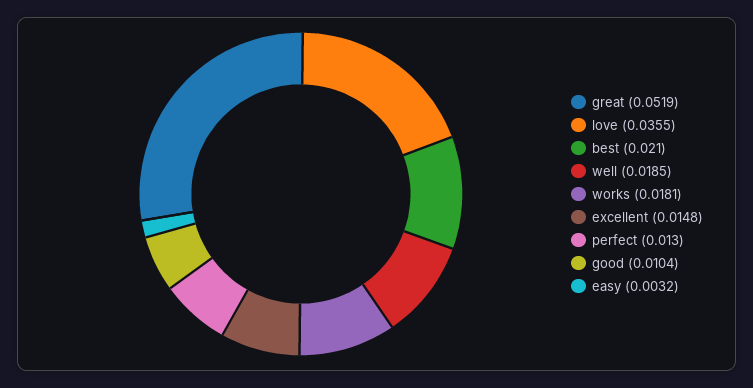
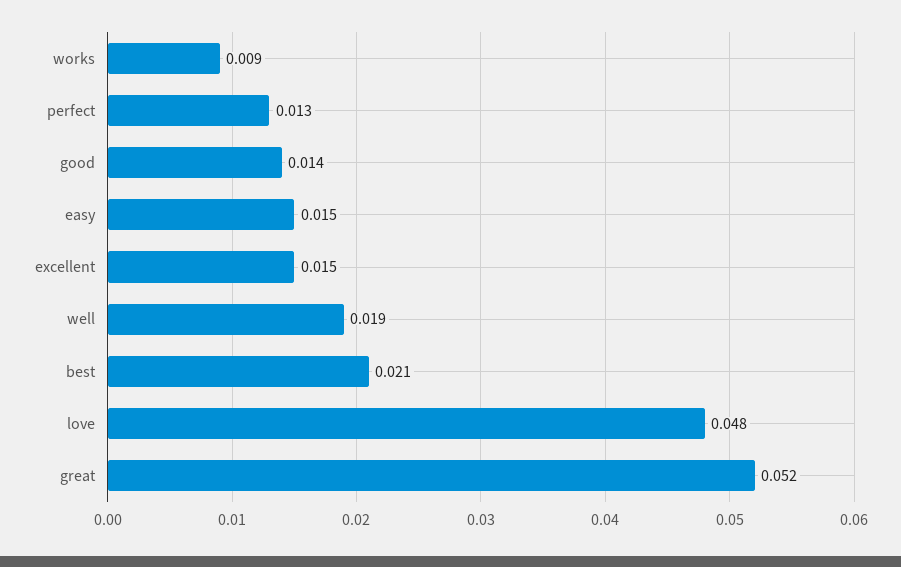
  {
    "great": 0.0519,
-   "love": 0.0355,
+   "love": 0.048,
    "best": 0.021,
    "well": 0.0185,
-   "works": 0.0181,
+   "works": 0.009,
    "excellent": 0.0148,
    "perfect": 0.013,
-   "good": 0.0104,
+   "good": 0.014,
-   "easy": 0.0032
+   "easy": 0.015
  }

